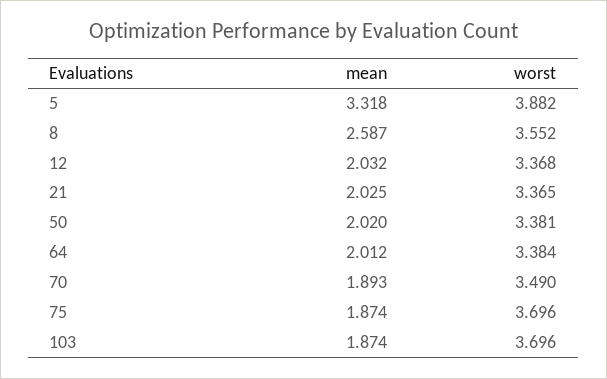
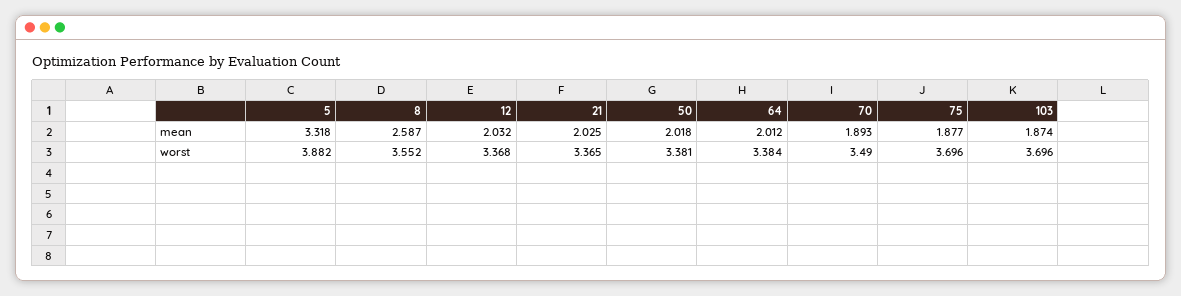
  {
    "mean": {
      "5": 3.318,
      "8": 2.587,
      "12": 2.032,
      "21": 2.025,
-     "50": 2.02,
+     "50": 2.018,
      "64": 2.012,
      "70": 1.893,
-     "75": 1.874,
+     "75": 1.877,
      "103": 1.874
    },
    "worst": {
      "5": 3.882,
      "8": 3.552,
      "12": 3.368,
      "21": 3.365,
      "50": 3.381,
      "64": 3.384,
      "70": 3.49,
      "75": 3.696,
      "103": 3.696
    }
  }

